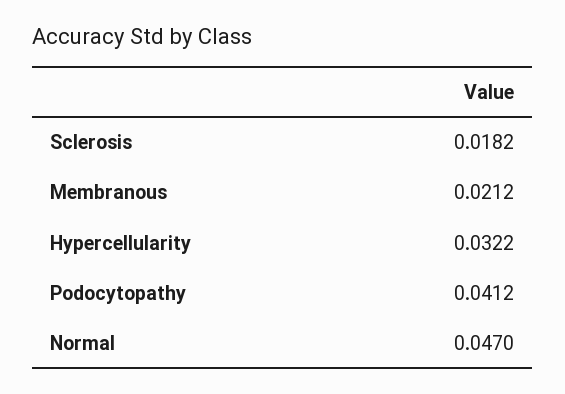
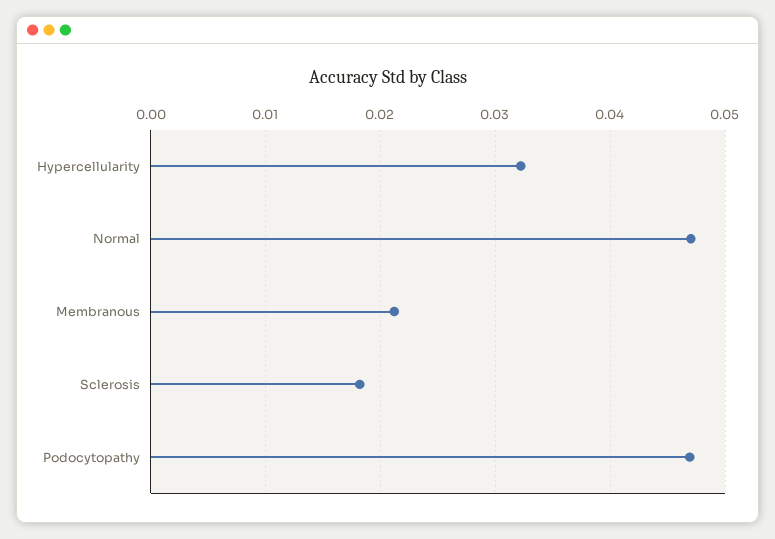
  {
    "Sclerosis": 0.0182,
    "Membranous": 0.0212,
    "Hypercellularity": 0.0322,
-   "Podocytopathy": 0.0412,
+   "Podocytopathy": 0.047,
    "Normal": 0.047
  }

